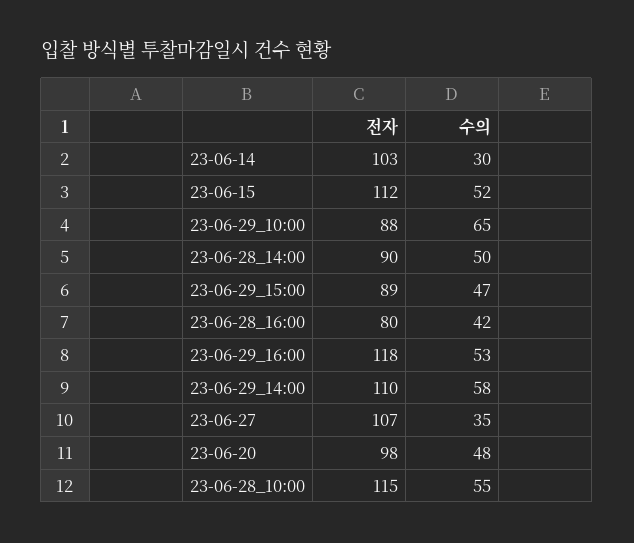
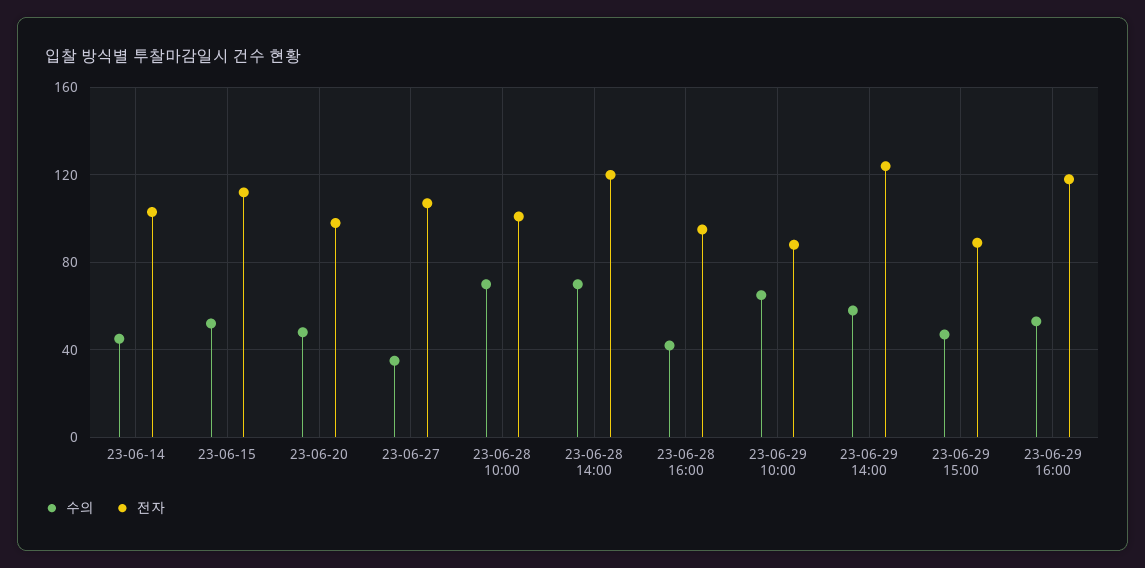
  {
    "전자": {
      "23-06-14": 103,
      "23-06-15": 112,
      "23-06-29_10:00": 88,
-     "23-06-28_14:00": 90,
+     "23-06-28_14:00": 120,
      "23-06-29_15:00": 89,
-     "23-06-28_16:00": 80,
+     "23-06-28_16:00": 95,
      "23-06-29_16:00": 118,
-     "23-06-29_14:00": 110,
+     "23-06-29_14:00": 125,
      "23-06-27": 107,
      "23-06-20": 98,
-     "23-06-28_10:00": 115
+     "23-06-28_10:00": 100
    },
    "수의": {
-     "23-06-14": 30,
+     "23-06-14": 45,
      "23-06-15": 52,
      "23-06-29_10:00": 65,
-     "23-06-28_14:00": 50,
+     "23-06-28_14:00": 70,
      "23-06-29_15:00": 47,
      "23-06-28_16:00": 42,
      "23-06-29_16:00": 53,
      "23-06-29_14:00": 58,
      "23-06-27": 35,
      "23-06-20": 48,
-     "23-06-28_10:00": 55
+     "23-06-28_10:00": 70
    }
  }

